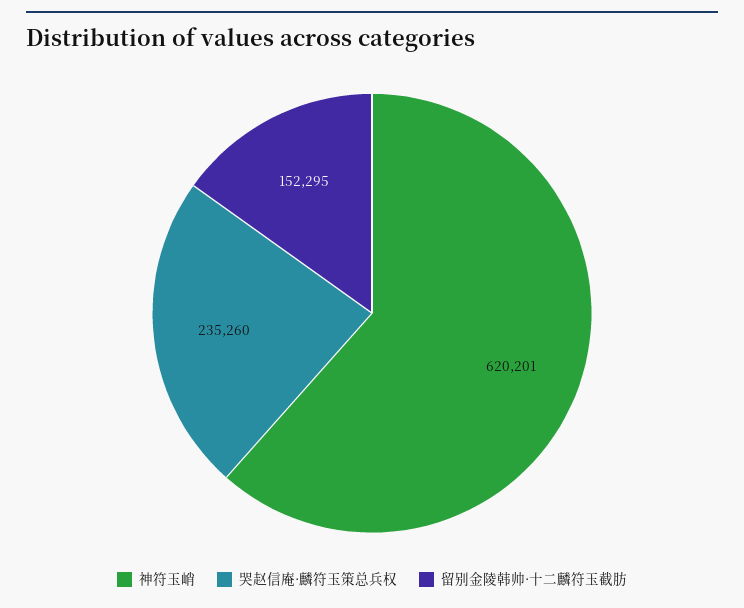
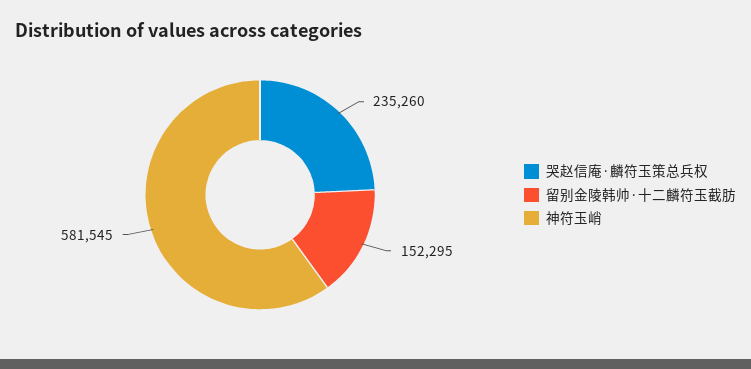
  {
-   "神符玉峭": 620201,
+   "神符玉峭": 581545,
    "哭赵信庵·麟符玉策总兵权": 235260,
    "留别金陵韩帅·十二麟符玉截肪": 152295
  }

